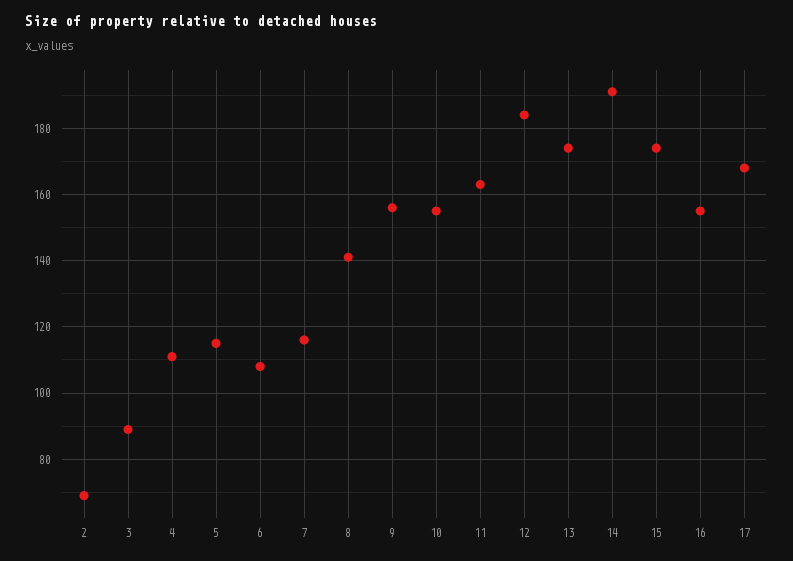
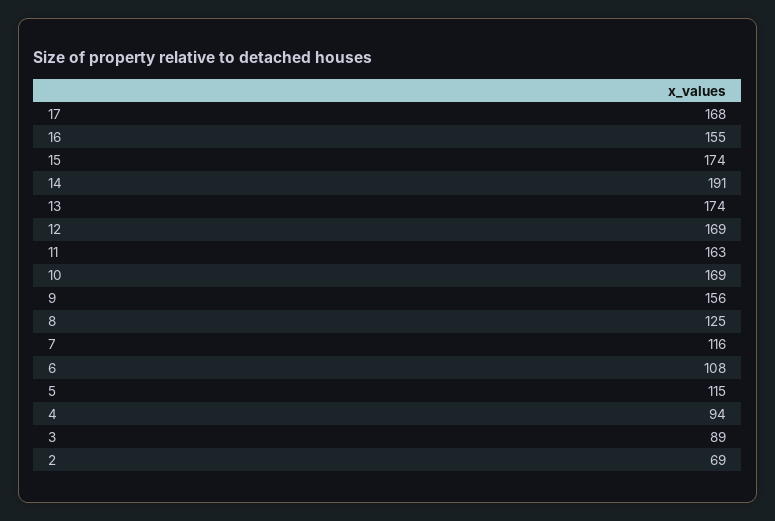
  {
    "2": 69,
    "3": 89,
-   "4": 110,
+   "4": 94,
    "5": 115,
    "6": 108,
    "7": 116,
-   "8": 140,
+   "8": 125,
    "9": 156,
-   "10": 155,
+   "10": 169,
    "11": 163,
-   "12": 185,
+   "12": 169,
    "13": 174,
    "14": 191,
    "15": 174,
    "16": 155,
    "17": 168
  }

